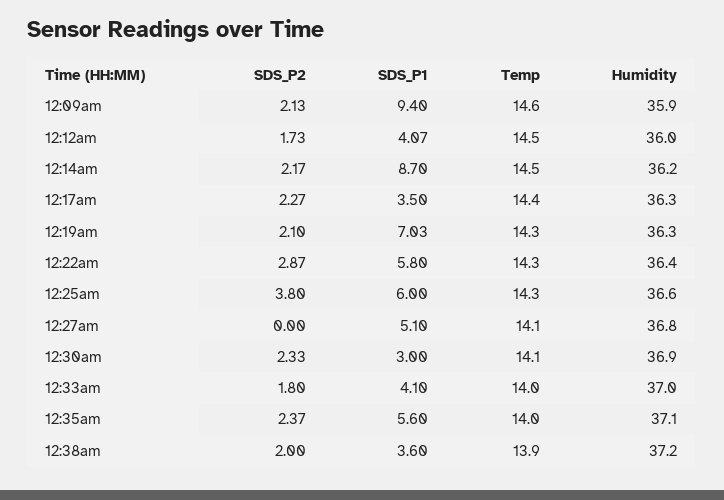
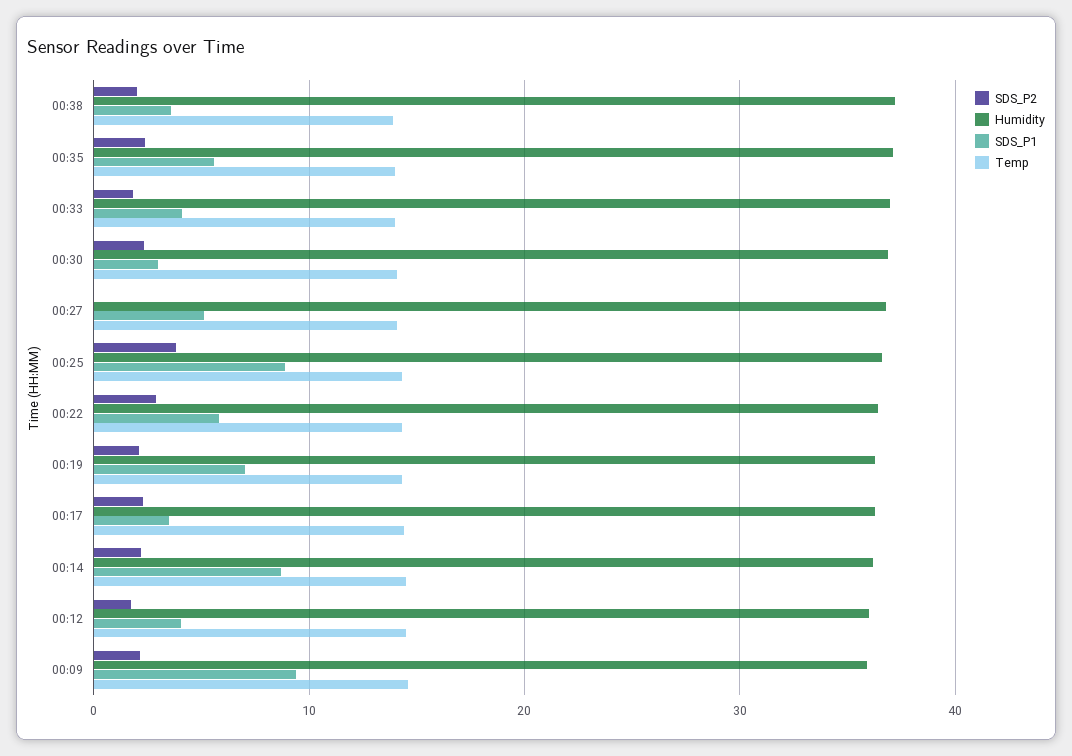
  {
    "SDS_P2": {
      "12:09am": 2.13,
      "12:12am": 1.73,
      "12:14am": 2.17,
      "12:17am": 2.27,
      "12:19am": 2.1,
      "12:22am": 2.87,
      "12:25am": 3.8,
      "12:27am": 0,
      "12:30am": 2.33,
      "12:33am": 1.8,
      "12:35am": 2.37,
      "12:38am": 2
    },
    "SDS_P1": {
      "12:09am": 9.4,
      "12:12am": 4.07,
      "12:14am": 8.7,
      "12:17am": 3.5,
      "12:19am": 7.03,
      "12:22am": 5.8,
-     "12:25am": 6,
+     "12:25am": 9,
      "12:27am": 5.1,
      "12:30am": 3,
      "12:33am": 4.1,
      "12:35am": 5.6,
      "12:38am": 3.6
    },
    "Temp": {
      "12:09am": 14.6,
      "12:12am": 14.5,
      "12:14am": 14.5,
      "12:17am": 14.4,
      "12:19am": 14.3,
      "12:22am": 14.3,
      "12:25am": 14.3,
      "12:27am": 14.1,
      "12:30am": 14.1,
      "12:33am": 14,
      "12:35am": 14,
      "12:38am": 13.9
    },
    "Humidity": {
      "12:09am": 35.9,
      "12:12am": 36,
      "12:14am": 36.2,
      "12:17am": 36.3,
      "12:19am": 36.3,
      "12:22am": 36.4,
      "12:25am": 36.6,
      "12:27am": 36.8,
      "12:30am": 36.9,
      "12:33am": 37,
      "12:35am": 37.1,
      "12:38am": 37.2
    }
  }

